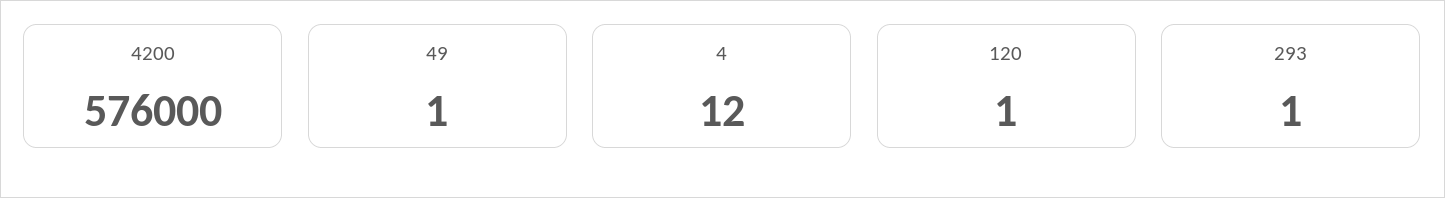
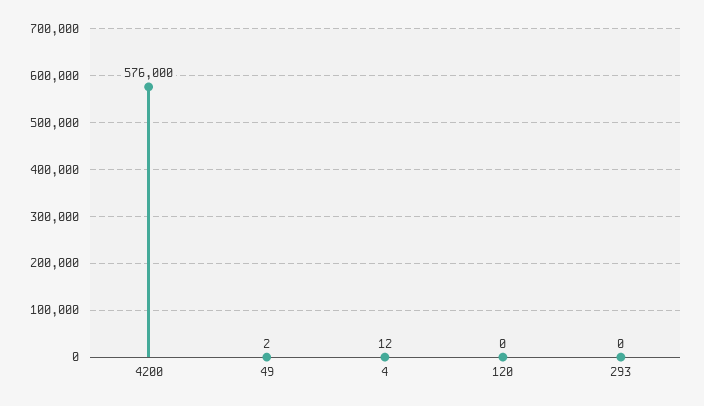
  {
    "4200": 576000,
-   "49": 1,
+   "49": 2,
    "4": 12,
-   "120": 1,
+   "120": 0,
-   "293": 1
+   "293": 0
  }

